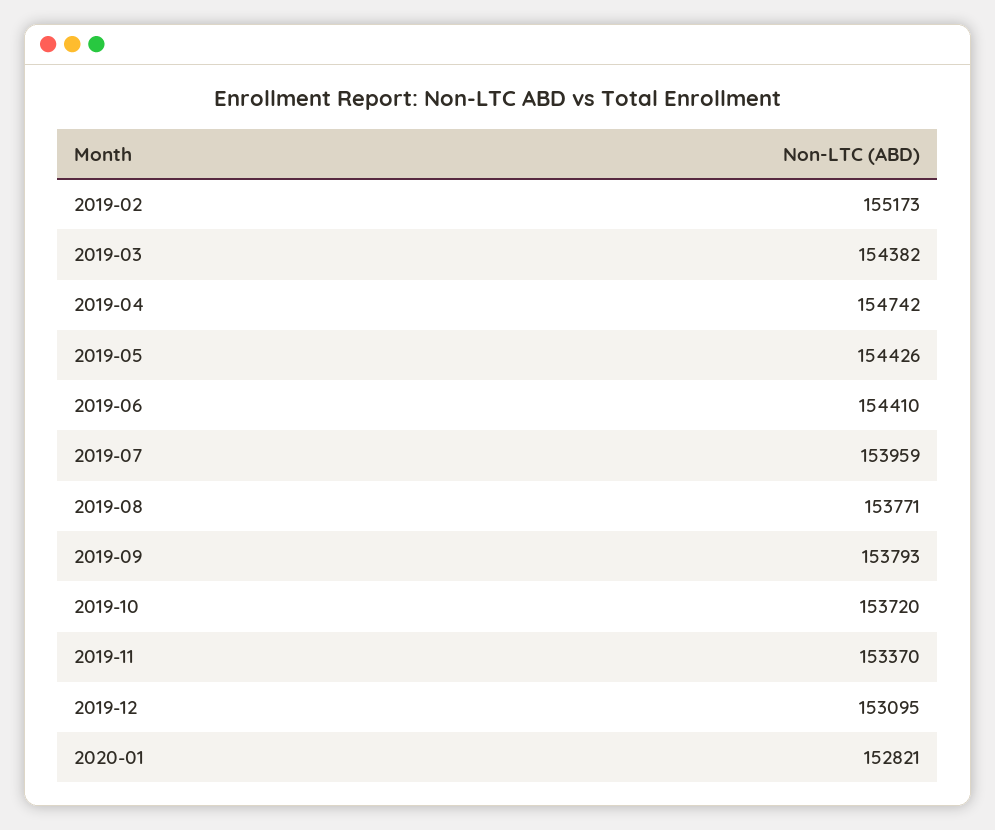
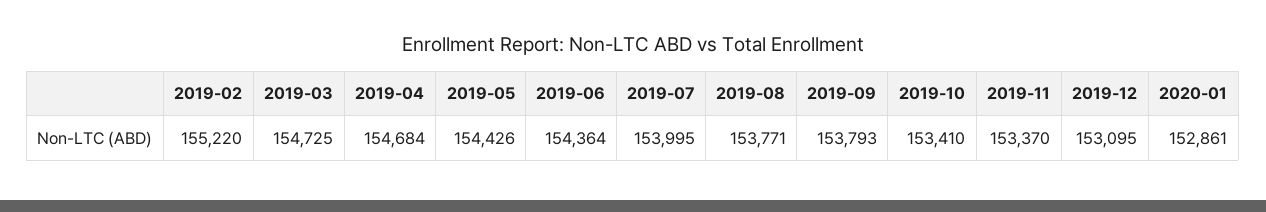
  {
-   "2019-02": 155173,
+   "2019-02": 155220,
-   "2019-03": 154382,
+   "2019-03": 154725,
-   "2019-04": 154742,
+   "2019-04": 154684,
    "2019-05": 154426,
-   "2019-06": 154410,
+   "2019-06": 154364,
-   "2019-07": 153959,
+   "2019-07": 153995,
    "2019-08": 153771,
    "2019-09": 153793,
-   "2019-10": 153720,
+   "2019-10": 153410,
    "2019-11": 153370,
    "2019-12": 153095,
-   "2020-01": 152821
+   "2020-01": 152861
  }

